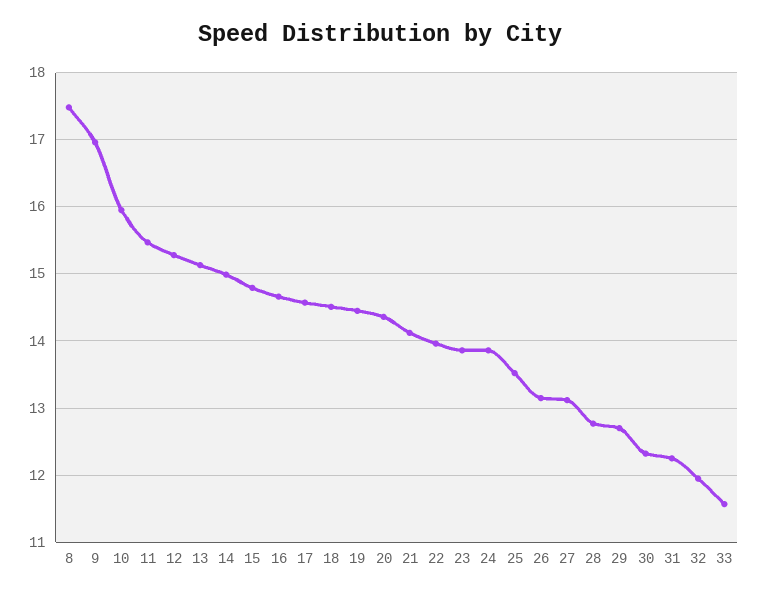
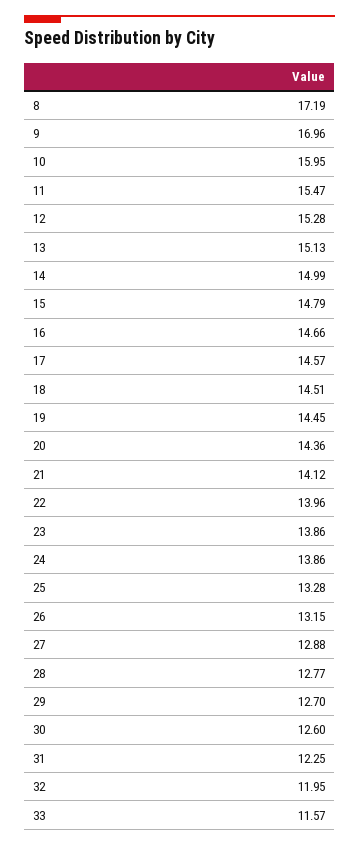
  {
-   "8": 17.5,
+   "8": 17.19,
    "9": 16.96,
    "10": 15.95,
    "11": 15.47,
    "12": 15.28,
    "13": 15.13,
    "14": 14.99,
    "15": 14.79,
    "16": 14.66,
    "17": 14.57,
    "18": 14.51,
    "19": 14.45,
    "20": 14.36,
    "21": 14.12,
    "22": 13.96,
    "23": 13.86,
    "24": 13.86,
-   "25": 13.5,
+   "25": 13.28,
    "26": 13.15,
-   "27": 13.1,
+   "27": 12.88,
    "28": 12.77,
    "29": 12.7,
-   "30": 12.3,
+   "30": 12.6,
    "31": 12.25,
    "32": 11.95,
    "33": 11.57
  }

